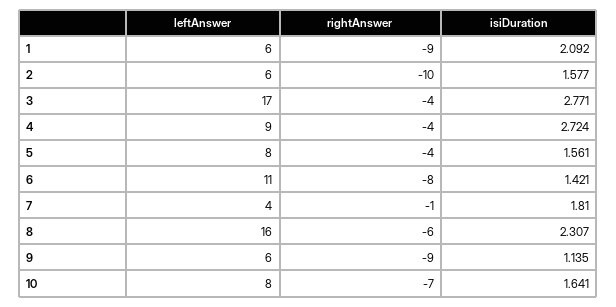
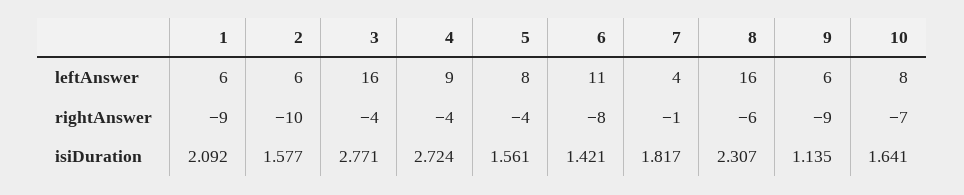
  {
    "leftAnswer": {
      "1": 6,
      "2": 6,
-     "3": 17,
+     "3": 16,
      "4": 9,
      "5": 8,
      "6": 11,
      "7": 4,
      "8": 16,
      "9": 6,
      "10": 8
    },
    "rightAnswer": {
      "1": -9,
      "2": -10,
      "3": -4,
      "4": -4,
      "5": -4,
      "6": -8,
      "7": -1,
      "8": -6,
      "9": -9,
      "10": -7
    },
    "isiDuration": {
      "1": 2.092,
      "2": 1.577,
      "3": 2.771,
      "4": 2.724,
      "5": 1.561,
      "6": 1.421,
-     "7": 1.81,
+     "7": 1.817,
      "8": 2.307,
      "9": 1.135,
      "10": 1.641
    }
  }

